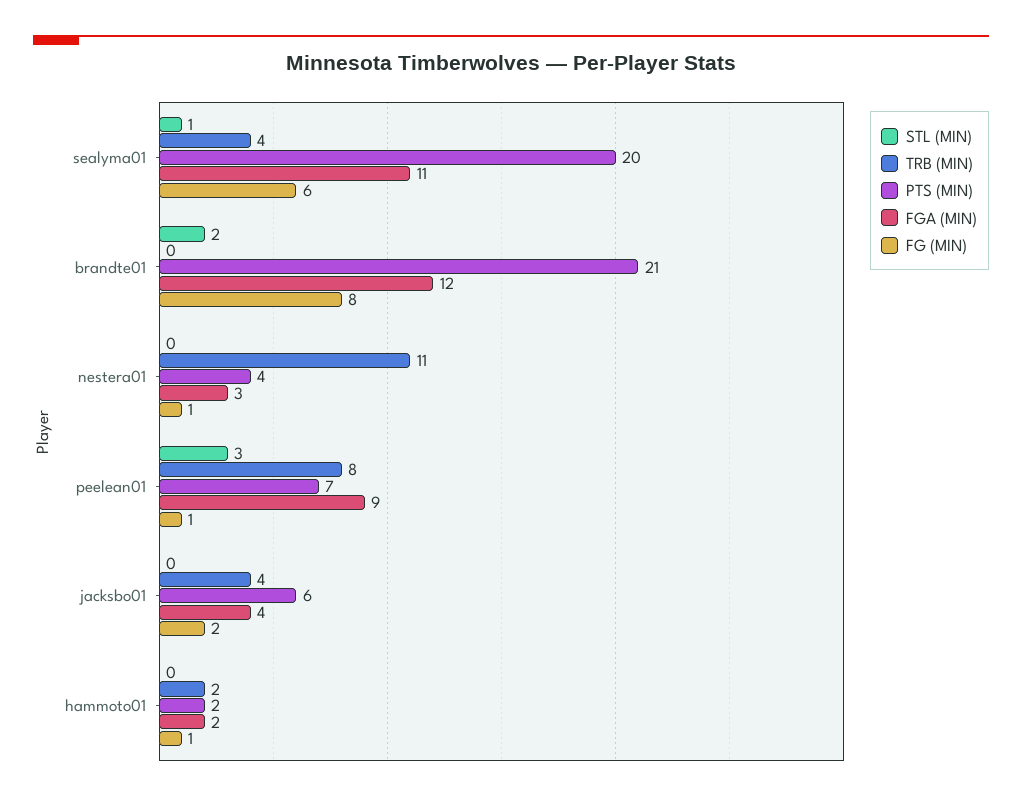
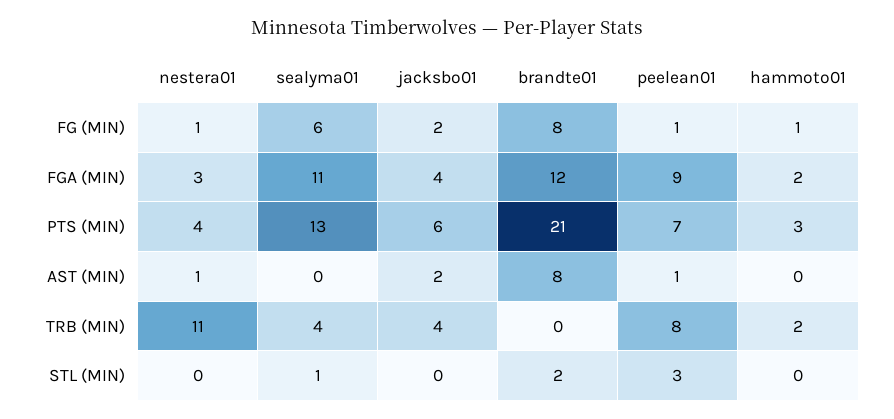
  {
    "STL (MIN)": {
      "sealyma01": 1,
      "brandte01": 2,
      "nestera01": 0,
      "peelean01": 3,
      "jacksbo01": 0,
      "hammoto01": 0
    },
    "TRB (MIN)": {
      "sealyma01": 4,
      "brandte01": 0,
      "nestera01": 11,
      "peelean01": 8,
      "jacksbo01": 4,
      "hammoto01": 2
    },
    "PTS (MIN)": {
-     "sealyma01": 20,
+     "sealyma01": 13,
      "brandte01": 21,
      "nestera01": 4,
      "peelean01": 7,
      "jacksbo01": 6,
-     "hammoto01": 2
+     "hammoto01": 3
    },
    "FGA (MIN)": {
      "sealyma01": 11,
      "brandte01": 12,
      "nestera01": 3,
      "peelean01": 9,
      "jacksbo01": 4,
      "hammoto01": 2
    },
    "FG (MIN)": {
      "sealyma01": 6,
      "brandte01": 8,
      "nestera01": 1,
      "peelean01": 1,
      "jacksbo01": 2,
      "hammoto01": 1
-   }
+   },
+   "AST (MIN)": {
+     "nestera01": 1,
+     "sealyma01": 0,
+     "jacksbo01": 2,
+     "brandte01": 8,
+     "peelean01": 1,
+     "hammoto01": 0
+   }
  }

